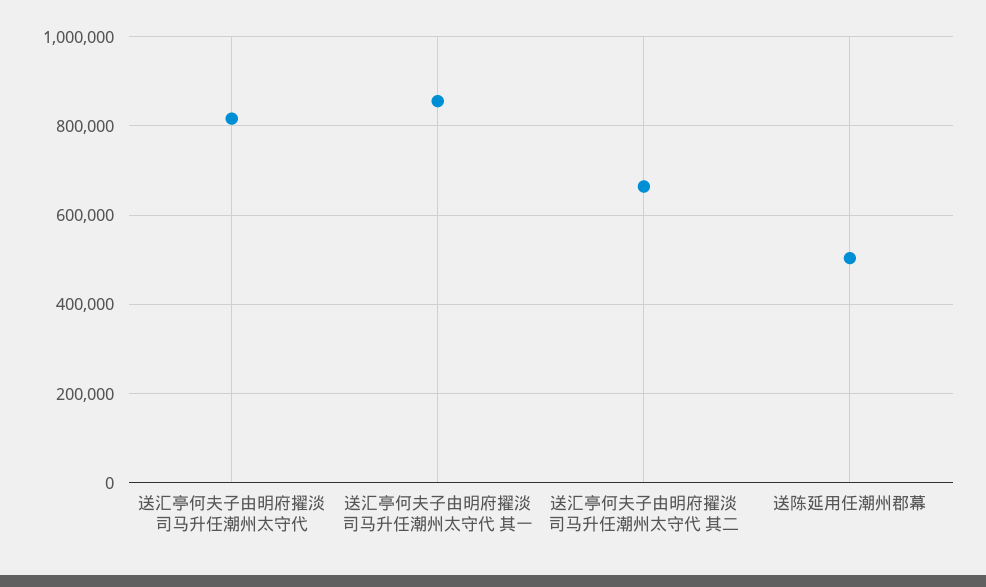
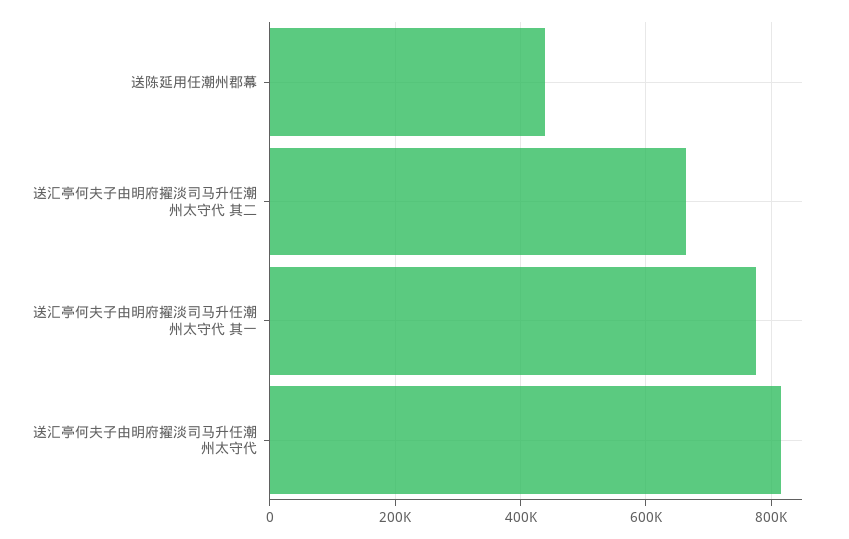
  {
    "送汇亭何夫子由明府擢淡司马升任潮州太守代": 820000,
-   "送汇亭何夫子由明府擢淡司马升任潮州太守代 其一": 860000,
+   "送汇亭何夫子由明府擢淡司马升任潮州太守代 其一": 780000,
    "送汇亭何夫子由明府擢淡司马升任潮州太守代 其二": 660000,
-   "送陈延用任潮州郡幕": 500000
+   "送陈延用任潮州郡幕": 440000
  }

